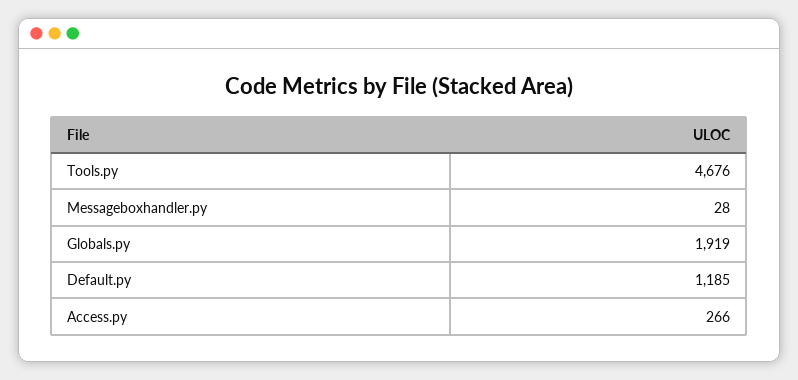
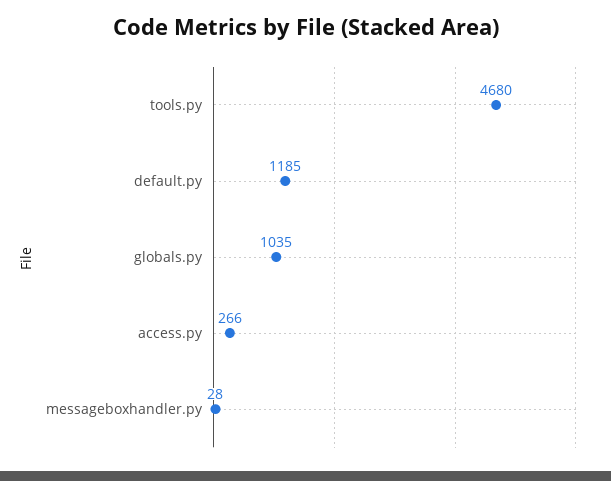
  {
-   "Tools.py": 4676,
+   "Tools.py": 4680,
    "Messageboxhandler.py": 28,
-   "Globals.py": 1919,
+   "Globals.py": 1035,
    "Default.py": 1185,
    "Access.py": 266
  }

